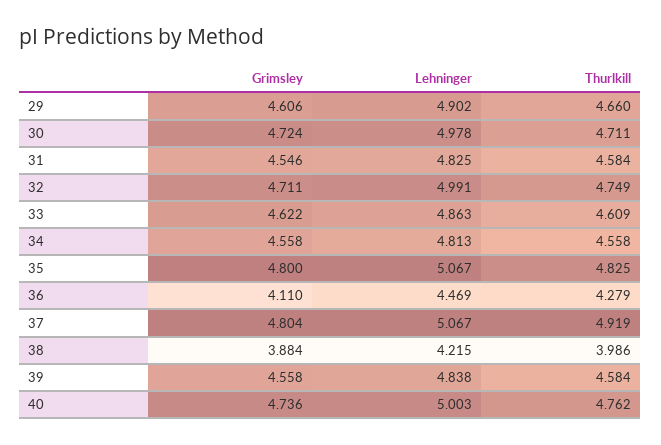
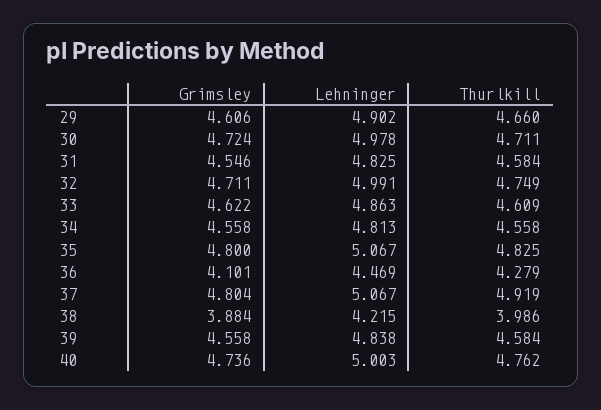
  {
    "Grimsley": {
      "29": 4.606,
      "30": 4.724,
      "31": 4.546,
      "32": 4.711,
      "33": 4.622,
      "34": 4.558,
      "35": 4.8,
-     "36": 4.11,
+     "36": 4.101,
      "37": 4.804,
      "38": 3.884,
      "39": 4.558,
      "40": 4.736
    },
    "Lehninger": {
      "29": 4.902,
      "30": 4.978,
      "31": 4.825,
      "32": 4.991,
      "33": 4.863,
      "34": 4.813,
      "35": 5.067,
      "36": 4.469,
      "37": 5.067,
      "38": 4.215,
      "39": 4.838,
      "40": 5.003
    },
    "Thurlkill": {
      "29": 4.66,
      "30": 4.711,
      "31": 4.584,
      "32": 4.749,
      "33": 4.609,
      "34": 4.558,
      "35": 4.825,
      "36": 4.279,
      "37": 4.919,
      "38": 3.986,
      "39": 4.584,
      "40": 4.762
    }
  }

